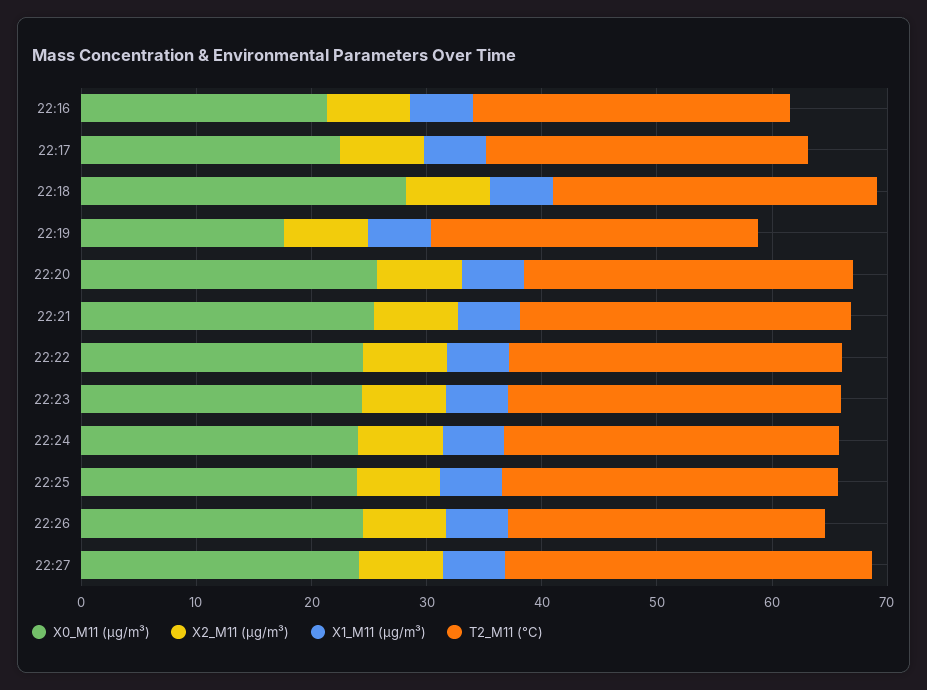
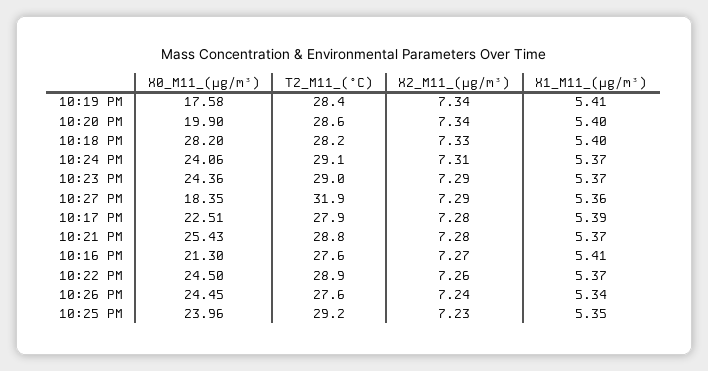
  {
    "X0_M11 (μg/m³)": {
      "22:16": 21.3,
      "22:17": 22.51,
      "22:18": 28.2,
      "22:19": 17.58,
-     "22:20": 26,
+     "22:20": 19.9,
      "22:21": 25.43,
      "22:22": 24.5,
      "22:23": 24.36,
      "22:24": 24.06,
      "22:25": 23.96,
      "22:26": 24.45,
-     "22:27": 24
+     "22:27": 18.35
    },
    "X2_M11 (μg/m³)": {
      "22:16": 7.27,
      "22:17": 7.28,
      "22:18": 7.33,
      "22:19": 7.34,
      "22:20": 7.34,
      "22:21": 7.28,
      "22:22": 7.26,
      "22:23": 7.29,
      "22:24": 7.31,
      "22:25": 7.23,
      "22:26": 7.24,
      "22:27": 7.29
    },
    "X1_M11 (μg/m³)": {
      "22:16": 5.41,
      "22:17": 5.39,
      "22:18": 5.4,
      "22:19": 5.41,
      "22:20": 5.4,
      "22:21": 5.37,
      "22:22": 5.37,
      "22:23": 5.37,
      "22:24": 5.37,
      "22:25": 5.35,
      "22:26": 5.34,
      "22:27": 5.36
    },
    "T2_M11 (°C)": {
      "22:16": 27.6,
      "22:17": 27.9,
      "22:18": 28.2,
      "22:19": 28.4,
      "22:20": 28.6,
      "22:21": 28.8,
      "22:22": 28.9,
      "22:23": 29,
      "22:24": 29.1,
      "22:25": 29.2,
      "22:26": 27.6,
      "22:27": 31.9
    }
  }

